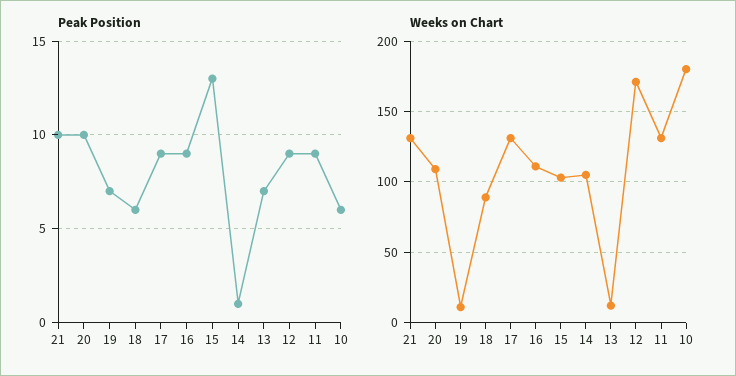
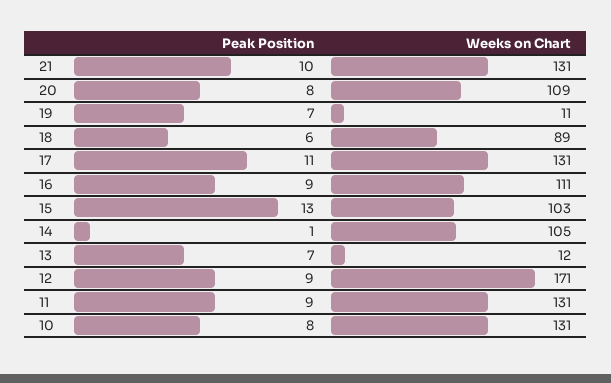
  {
    "Peak Position": {
      "21": 10,
-     "20": 10,
+     "20": 8,
      "19": 7,
      "18": 6,
-     "17": 9,
+     "17": 11,
      "16": 9,
      "15": 13,
      "14": 1,
      "13": 7,
      "12": 9,
      "11": 9,
-     "10": 6
+     "10": 8
    },
    "Weeks on Chart": {
      "21": 131,
      "20": 109,
      "19": 11,
      "18": 89,
      "17": 131,
      "16": 111,
      "15": 103,
      "14": 105,
      "13": 12,
      "12": 171,
      "11": 131,
-     "10": 180
+     "10": 131
    }
  }

